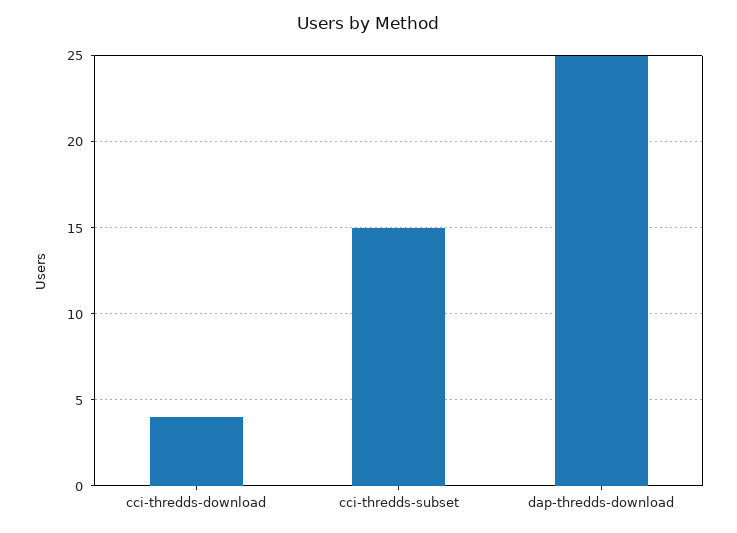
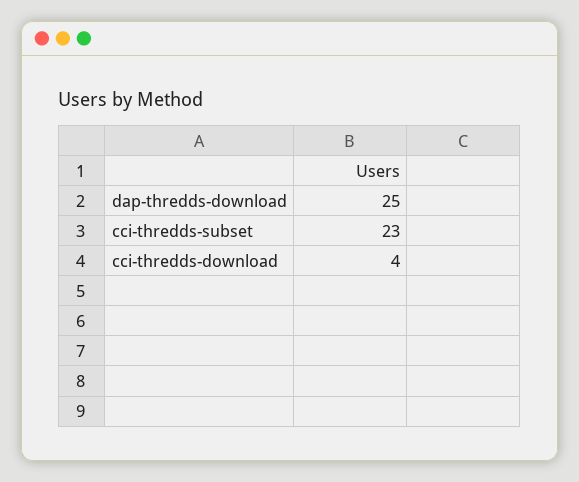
  {
    "cci-thredds-download": 4,
-   "cci-thredds-subset": 15,
+   "cci-thredds-subset": 23,
    "dap-thredds-download": 25
  }

